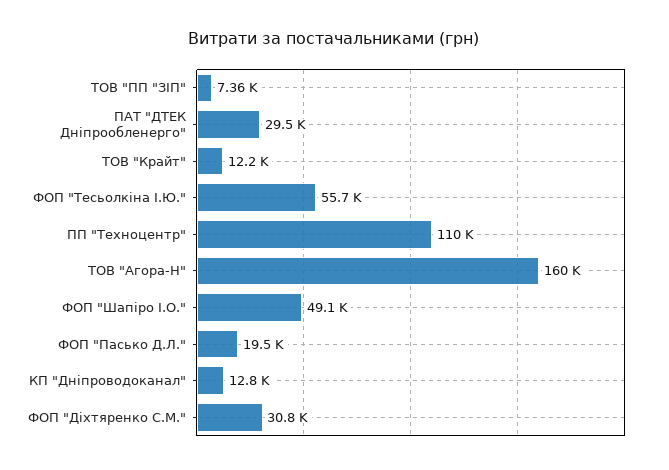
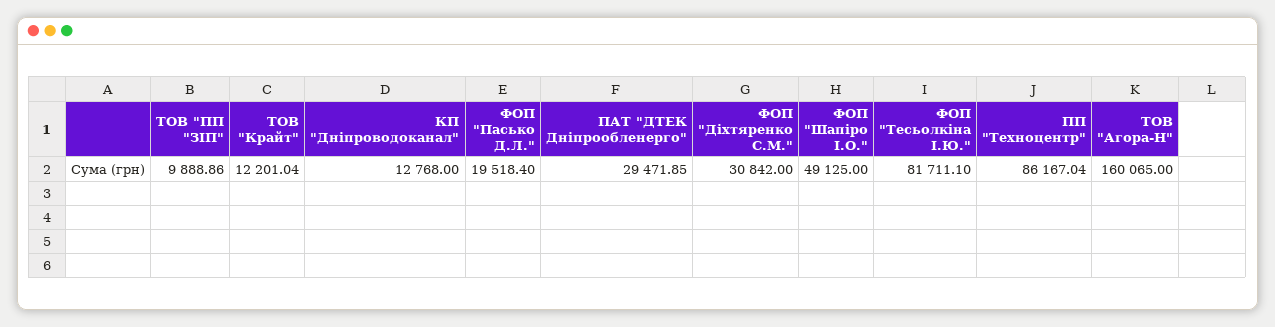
  {
-   "ТОВ \"ПП \"ЗІП\"": 7360,
+   "ТОВ \"ПП \"ЗІП\"": 9888.86,
    "ПАТ \"ДТЕК Дніпрообленерго\"": 29471.85,
    "ТОВ \"Крайт\"": 12201.04,
-   "ФОП \"Тесьолкіна І.Ю.\"": 55700,
+   "ФОП \"Тесьолкіна І.Ю.\"": 81711.1,
-   "ПП \"Техноцентр\"": 110000,
+   "ПП \"Техноцентр\"": 86167.04,
    "ТОВ \"Агора-Н\"": 160065,
    "ФОП \"Шапіро І.О.\"": 49125,
    "ФОП \"Пасько Д.Л.\"": 19518.4,
    "КП \"Дніпроводоканал\"": 12768,
    "ФОП \"Діхтяренко С.М.\"": 30842
  }

